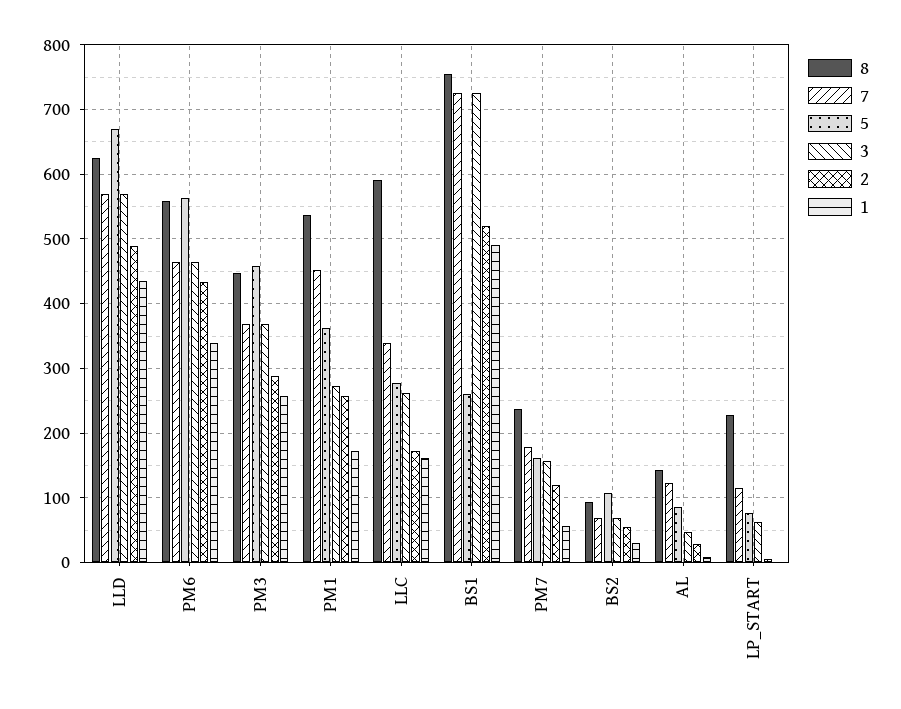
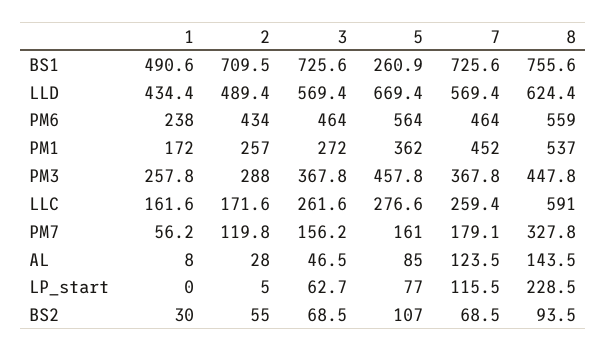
  {
    "8": {
      "LLD": 624.4,
      "PM6": 559,
      "PM3": 447.8,
      "PM1": 537,
      "LLC": 591,
      "BS1": 755.6,
-     "PM7": 240,
+     "PM7": 327.8,
      "BS2": 93.5,
      "AL": 143.5,
      "LP_START": 228.5
    },
    "7": {
      "LLD": 569.4,
      "PM6": 464,
      "PM3": 367.8,
      "PM1": 452,
-     "LLC": 340,
+     "LLC": 259.4,
      "BS1": 725.6,
      "PM7": 179.1,
      "BS2": 68.5,
      "AL": 123.5,
      "LP_START": 115.5
    },
    "5": {
      "LLD": 669.4,
      "PM6": 564,
      "PM3": 457.8,
      "PM1": 362,
      "LLC": 276.6,
      "BS1": 260.9,
      "PM7": 161,
      "BS2": 107,
      "AL": 85,
      "LP_START": 77
    },
    "3": {
      "LLD": 569.4,
      "PM6": 464,
      "PM3": 367.8,
      "PM1": 272,
      "LLC": 261.6,
      "BS1": 725.6,
      "PM7": 156.2,
      "BS2": 68.5,
      "AL": 46.5,
      "LP_START": 62.7
    },
    "2": {
      "LLD": 489.4,
      "PM6": 434,
      "PM3": 288,
      "PM1": 257,
      "LLC": 171.6,
-     "BS1": 520,
+     "BS1": 709.5,
      "PM7": 119.8,
      "BS2": 55,
      "AL": 28,
      "LP_START": 5
    },
    "1": {
      "LLD": 434.4,
-     "PM6": 340,
+     "PM6": 238,
      "PM3": 257.8,
      "PM1": 172,
      "LLC": 161.6,
      "BS1": 490.6,
      "PM7": 56.2,
      "BS2": 30,
      "AL": 8,
      "LP_START": 0
    }
  }

